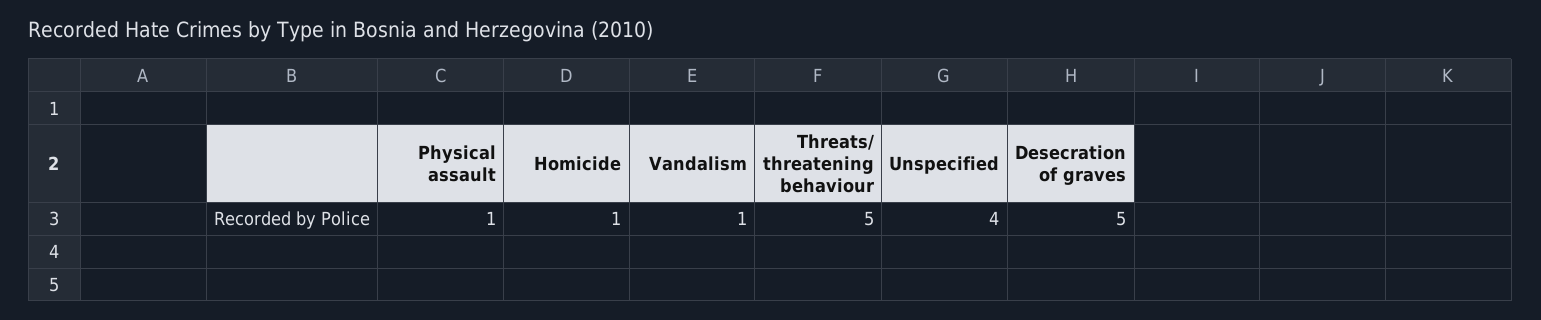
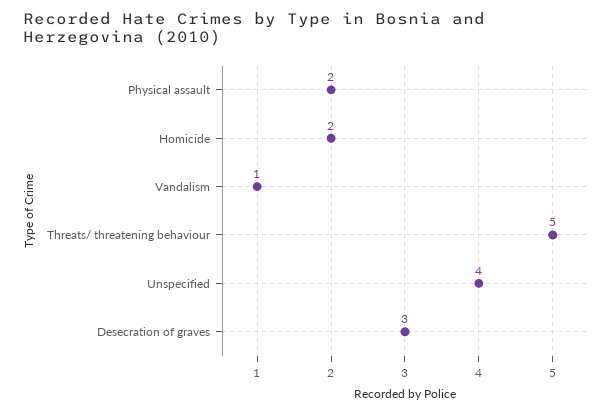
  {
-   "Physical assault": 1,
+   "Physical assault": 2,
-   "Homicide": 1,
+   "Homicide": 2,
    "Vandalism": 1,
    "Threats/ threatening behaviour": 5,
    "Unspecified": 4,
-   "Desecration of graves": 5
+   "Desecration of graves": 3
  }

